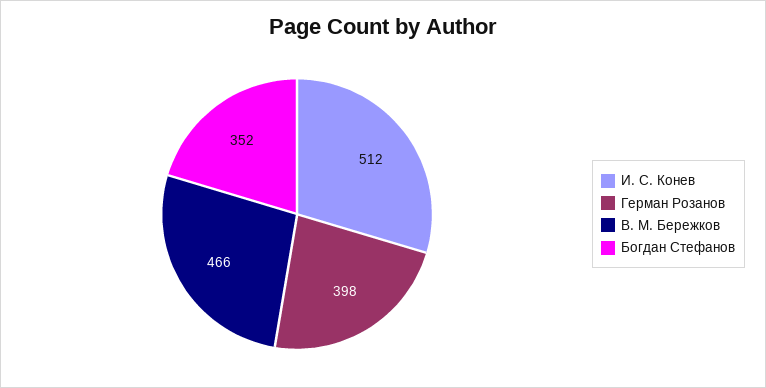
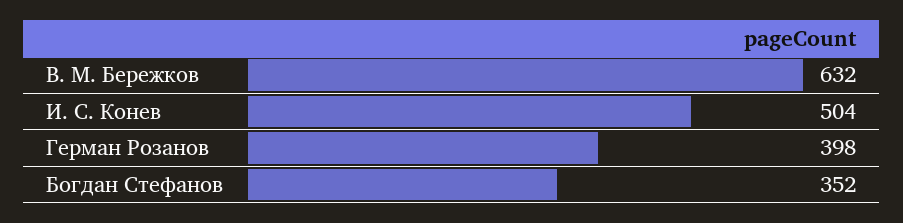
  {
-   "И. С. Конев": 512,
+   "И. С. Конев": 504,
    "Герман Розанов": 398,
-   "В. М. Бережков": 466,
+   "В. М. Бережков": 632,
    "Богдан Стефанов": 352
  }

